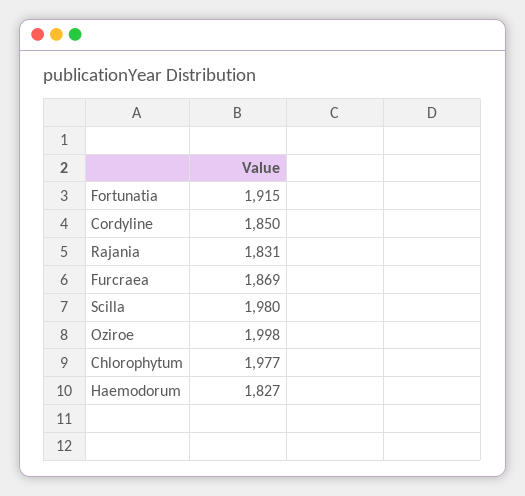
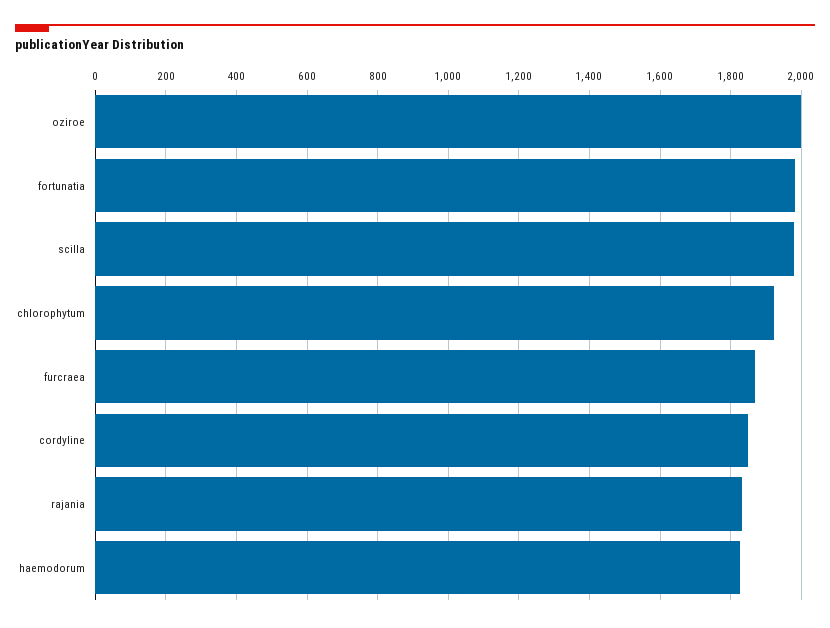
  {
-   "Fortunatia": 1915,
+   "Fortunatia": 1980,
    "Cordyline": 1850,
    "Rajania": 1831,
    "Furcraea": 1869,
    "Scilla": 1980,
    "Oziroe": 1998,
-   "Chlorophytum": 1977,
+   "Chlorophytum": 1920,
    "Haemodorum": 1827
  }

